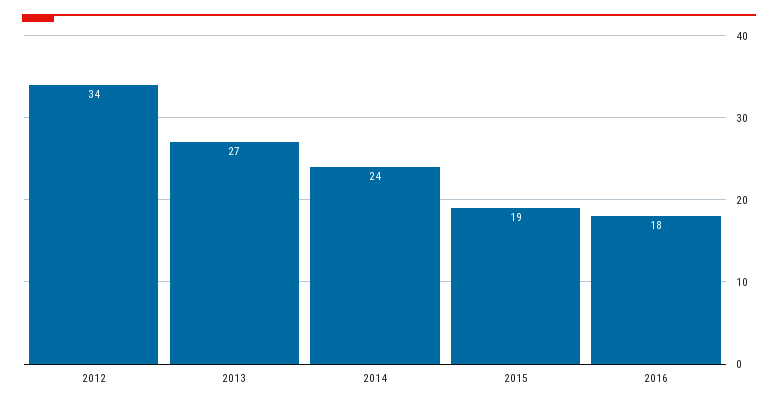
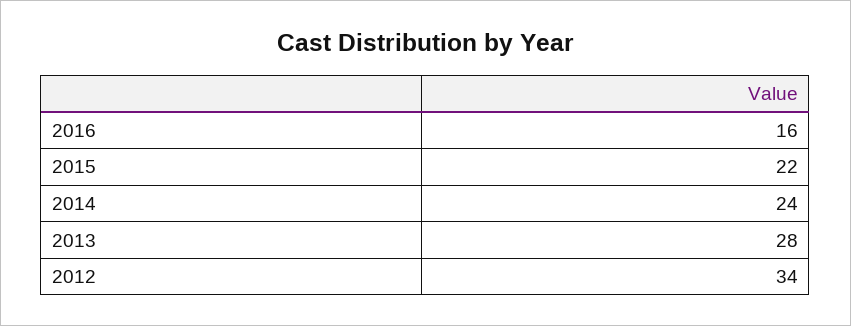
  {
    "2012": 34,
-   "2013": 27,
+   "2013": 28,
    "2014": 24,
-   "2015": 19,
+   "2015": 22,
-   "2016": 18
+   "2016": 16
  }

